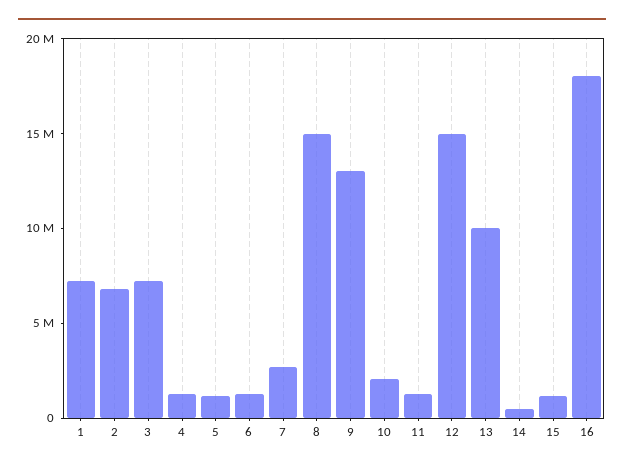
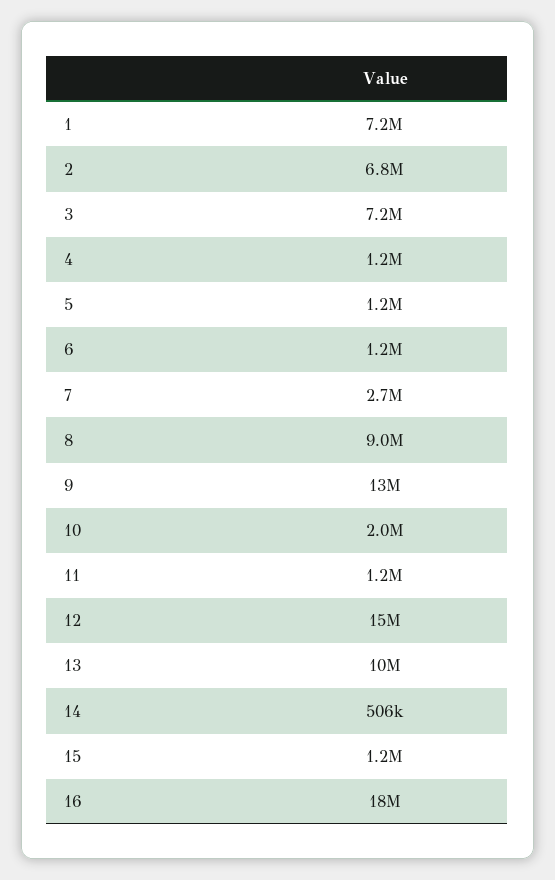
  {
    "1": 7200000,
    "2": 6800000,
    "3": 7200000,
    "4": 1200000,
    "5": 1200000,
    "6": 1200000,
    "7": 2700000,
-   "8": 15000000,
+   "8": 9000000,
    "9": 13000000,
    "10": 2000000,
    "11": 1200000,
    "12": 15000000,
    "13": 10000000,
    "14": 506000,
    "15": 1200000,
    "16": 18000000
  }

